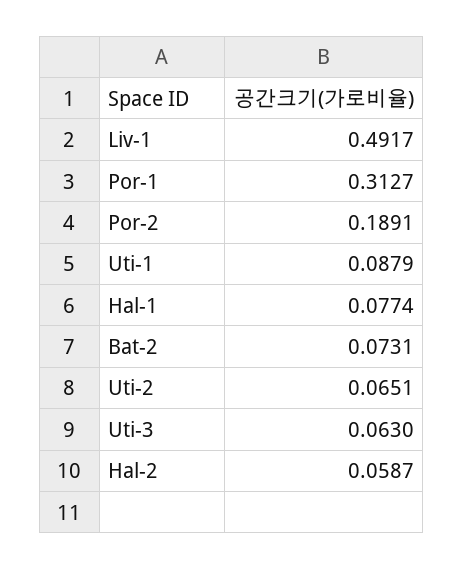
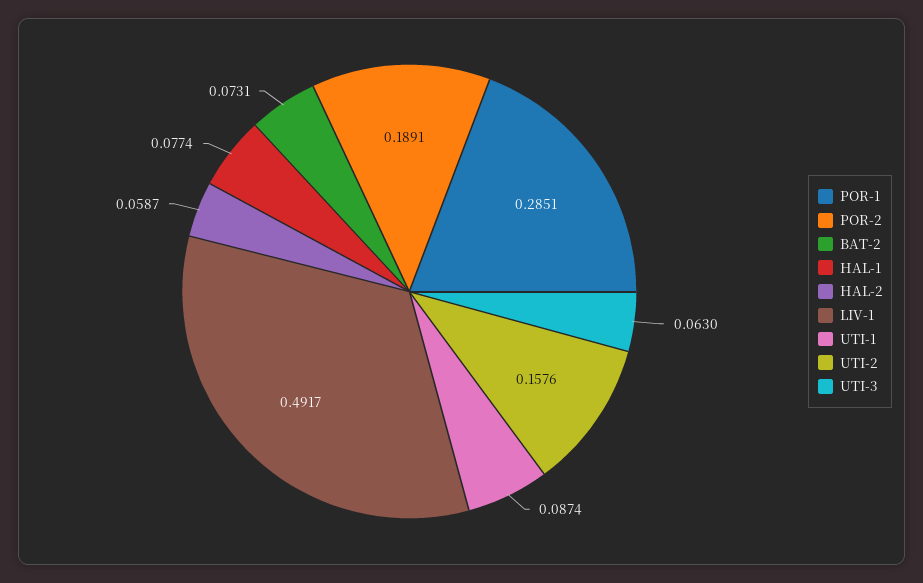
  {
    "Liv-1": 0.4917,
-   "Por-1": 0.3127,
+   "Por-1": 0.2851,
    "Por-2": 0.1891,
-   "Uti-1": 0.0879,
+   "Uti-1": 0.0874,
    "Hal-1": 0.0774,
    "Bat-2": 0.0731,
-   "Uti-2": 0.0651,
+   "Uti-2": 0.1576,
    "Uti-3": 0.063,
    "Hal-2": 0.0587
  }

